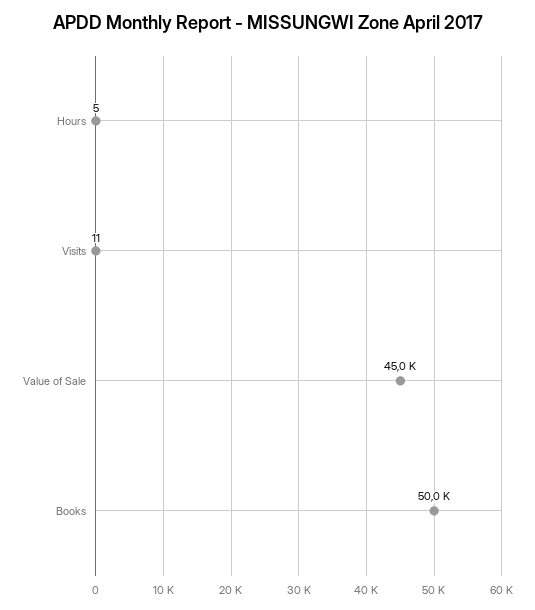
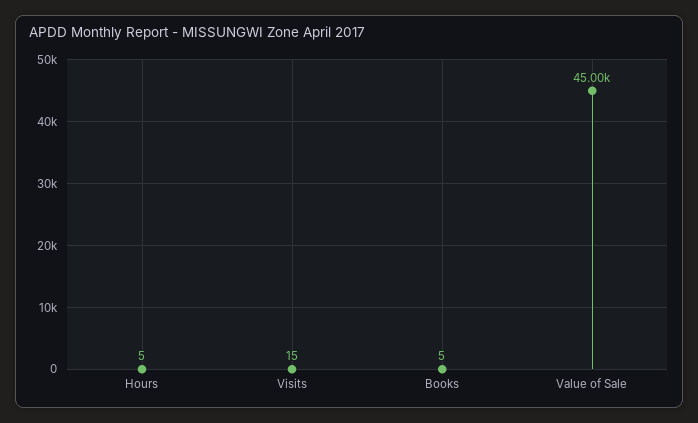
  {
    "Hours": 5,
-   "Visits": 11,
+   "Visits": 15,
    "Value of Sale": 45000,
-   "Books": 50000
+   "Books": 5
  }

